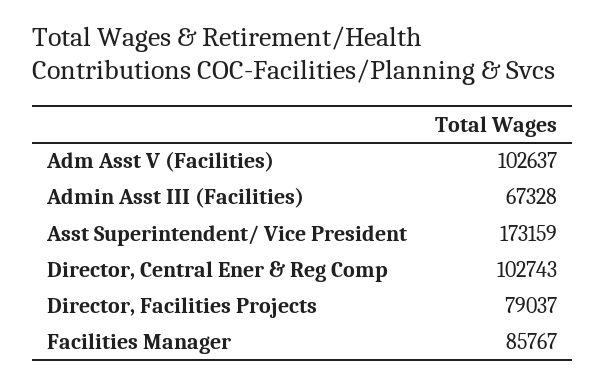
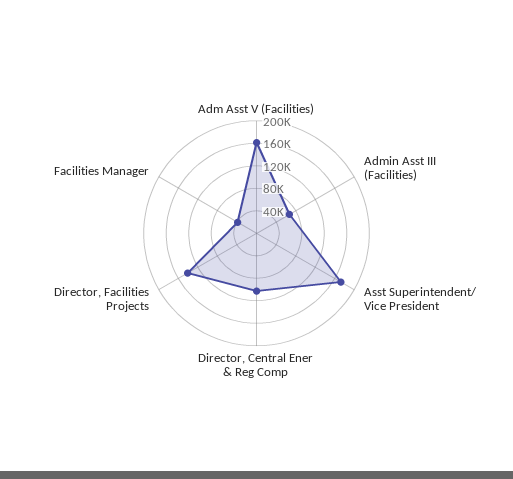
  {
-   "Adm Asst V (Facilities)": 102637,
+   "Adm Asst V (Facilities)": 160000,
    "Admin Asst III (Facilities)": 67328,
    "Asst Superintendent/ Vice President": 173159,
    "Director, Central Ener & Reg Comp": 102743,
-   "Director, Facilities Projects": 79037,
+   "Director, Facilities Projects": 140000,
-   "Facilities Manager": 85767
+   "Facilities Manager": 40000
  }

